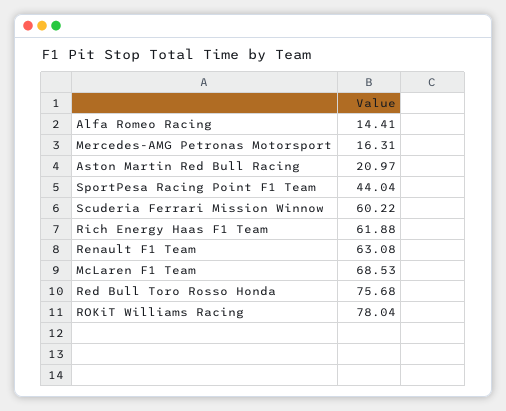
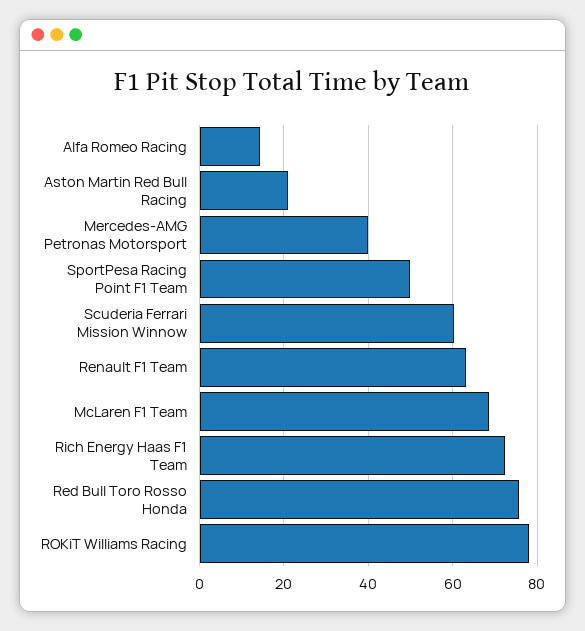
  {
    "Alfa Romeo Racing": 14.41,
-   "Mercedes-AMG Petronas Motorsport": 16.31,
+   "Mercedes-AMG Petronas Motorsport": 40,
    "Aston Martin Red Bull Racing": 20.97,
-   "SportPesa Racing Point F1 Team": 44.04,
+   "SportPesa Racing Point F1 Team": 50,
    "Scuderia Ferrari Mission Winnow": 60.22,
-   "Rich Energy Haas F1 Team": 61.88,
+   "Rich Energy Haas F1 Team": 72,
    "Renault F1 Team": 63.08,
    "McLaren F1 Team": 68.53,
    "Red Bull Toro Rosso Honda": 75.68,
    "ROKiT Williams Racing": 78.04
  }

